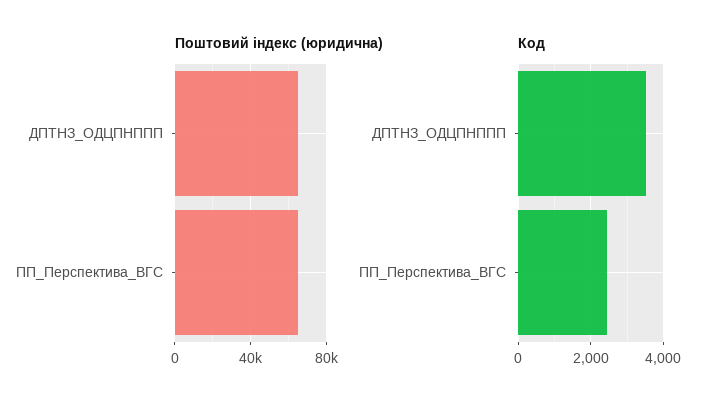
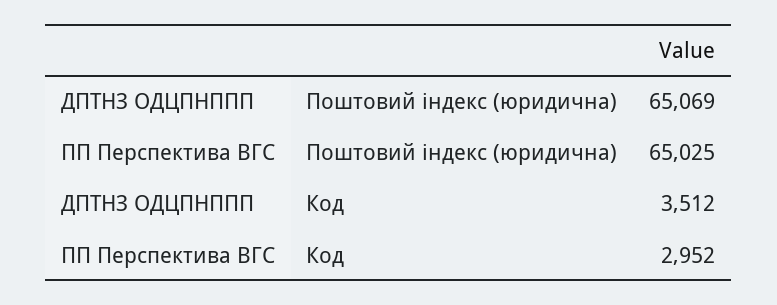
  {
    "Поштовий індекс (юридична)": {
      "ДПТНЗ_ОДЦПНППП": 65069,
      "ПП_Перспектива_ВГС": 65025
    },
    "Код": {
      "ДПТНЗ_ОДЦПНППП": 3512,
-     "ПП_Перспектива_ВГС": 2400
+     "ПП_Перспектива_ВГС": 2952
    }
  }

